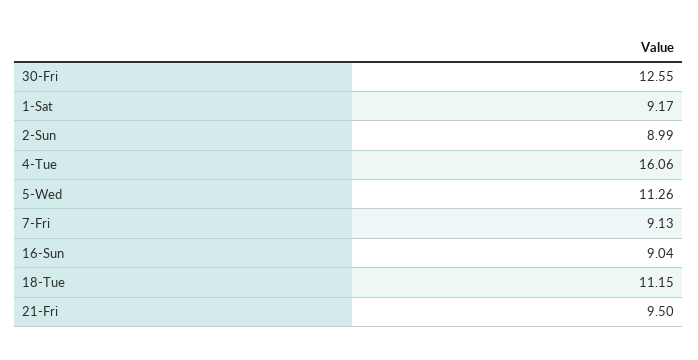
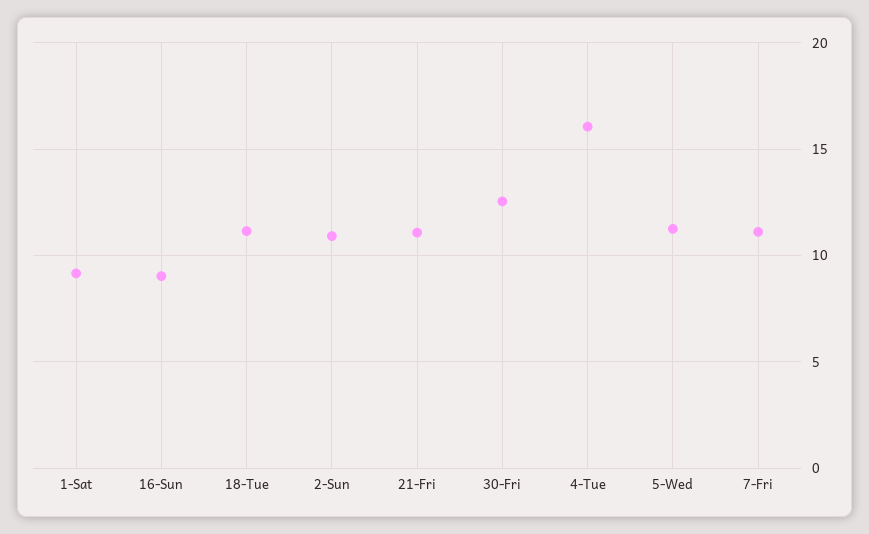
  {
    "30-Fri": 12.55,
    "1-Sat": 9.17,
-   "2-Sun": 8.99,
+   "2-Sun": 11,
    "4-Tue": 16.06,
    "5-Wed": 11.26,
-   "7-Fri": 9.13,
+   "7-Fri": 11,
    "16-Sun": 9.04,
    "18-Tue": 11.15,
-   "21-Fri": 9.5
+   "21-Fri": 11
  }

